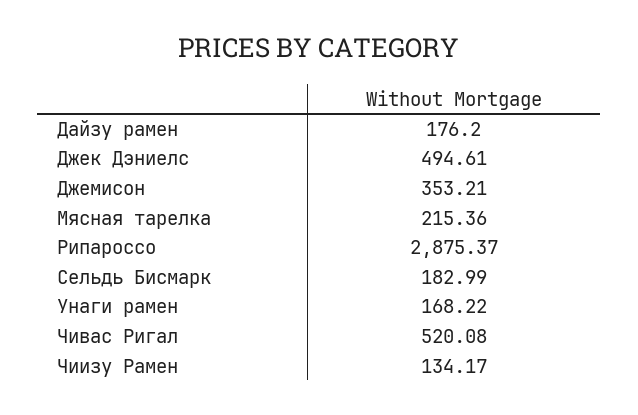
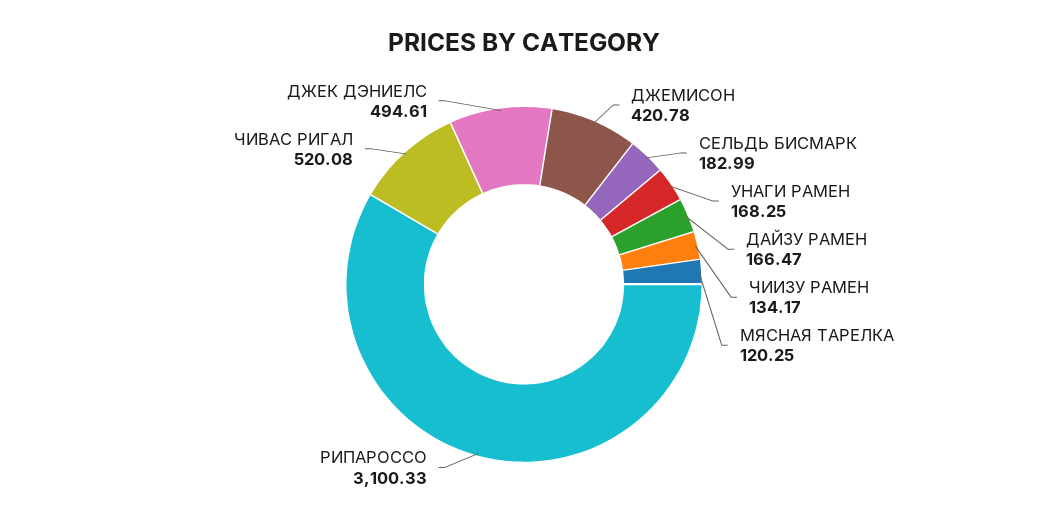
  {
-   "Дайзу рамен": 176.2,
+   "Дайзу рамен": 166.47,
    "Джек Дэниелс": 494.61,
-   "Джемисон": 353.21,
+   "Джемисон": 420.78,
-   "Мясная тарелка": 215.36,
+   "Мясная тарелка": 120.25,
-   "Рипароссо": 2875.37,
+   "Рипароссо": 3100.33,
    "Сельдь Бисмарк": 182.99,
-   "Унаги рамен": 168.22,
+   "Унаги рамен": 168.25,
    "Чивас Ригал": 520.08,
    "Чиизу Рамен": 134.17
  }

